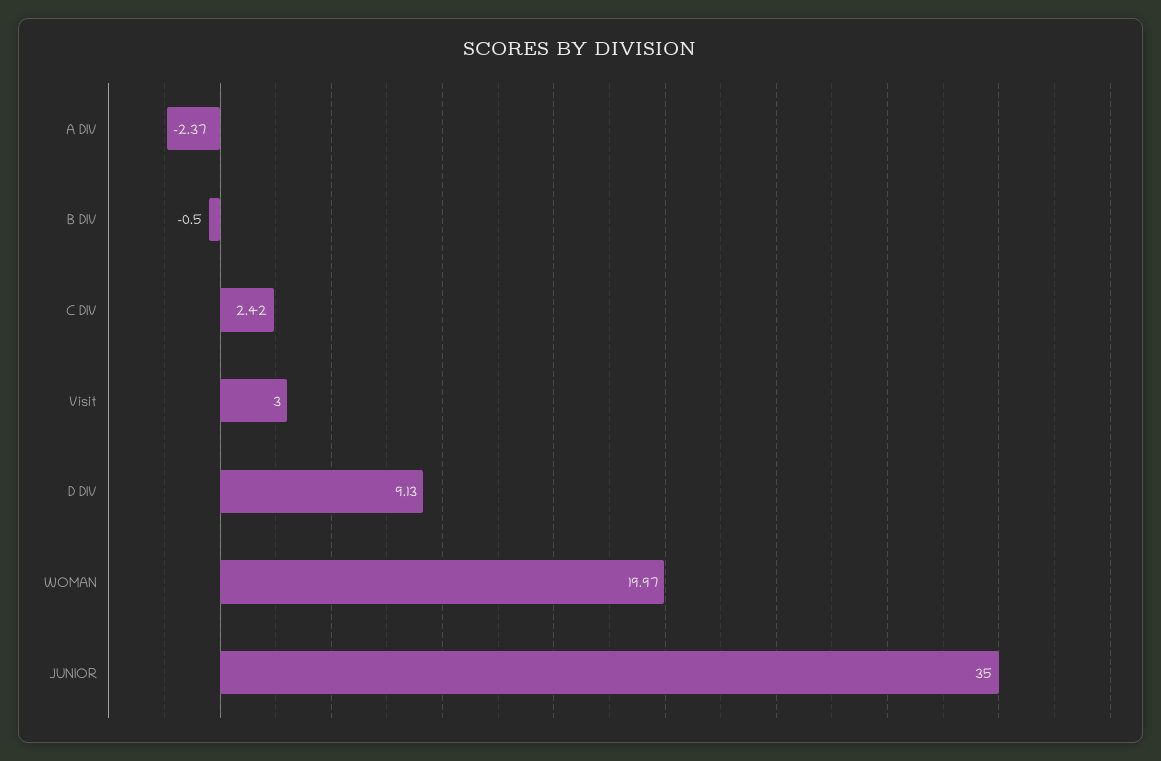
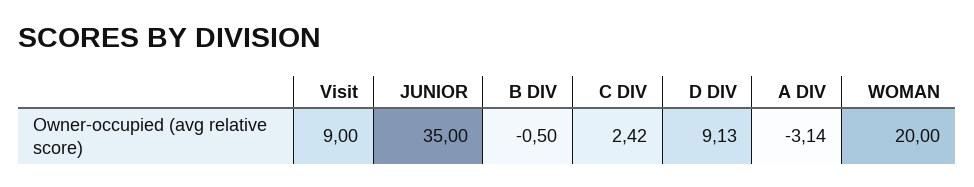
  {
-   "A DIV": -2.37,
+   "A DIV": -3.14,
    "B DIV": -0.5,
    "C DIV": 2.42,
-   "Visit": 3,
+   "Visit": 9,
    "D DIV": 9.13,
-   "WOMAN": 19.97,
+   "WOMAN": 20,
    "JUNIOR": 35
  }

